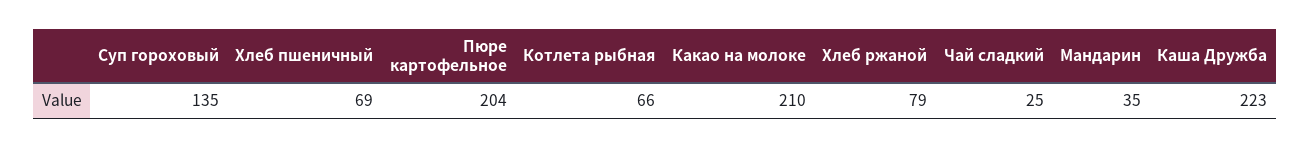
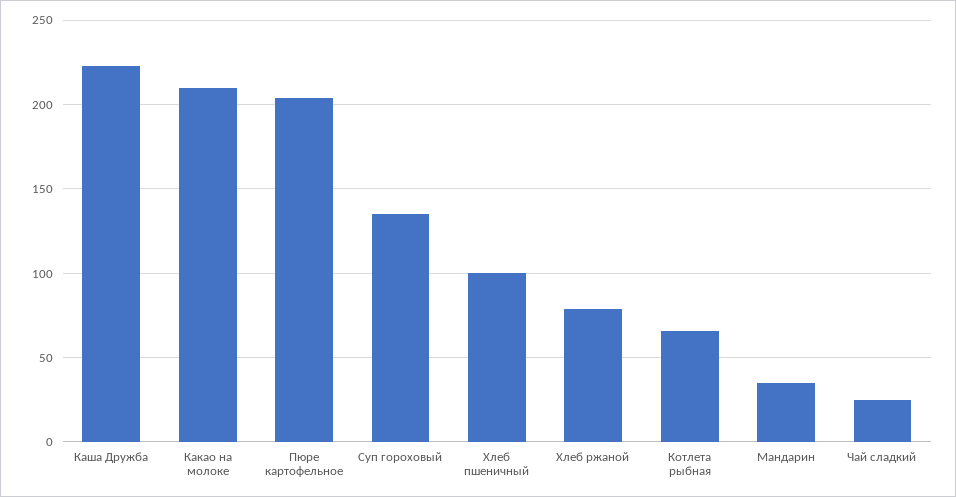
  {
    "Суп гороховый": 135,
-   "Хлеб пшеничный": 69,
+   "Хлеб пшеничный": 100,
    "Пюре картофельное": 204,
    "Котлета рыбная": 66,
    "Какао на молоке": 210,
    "Хлеб ржаной": 79,
    "Чай сладкий": 25,
    "Мандарин": 35,
    "Каша Дружба": 223
  }

